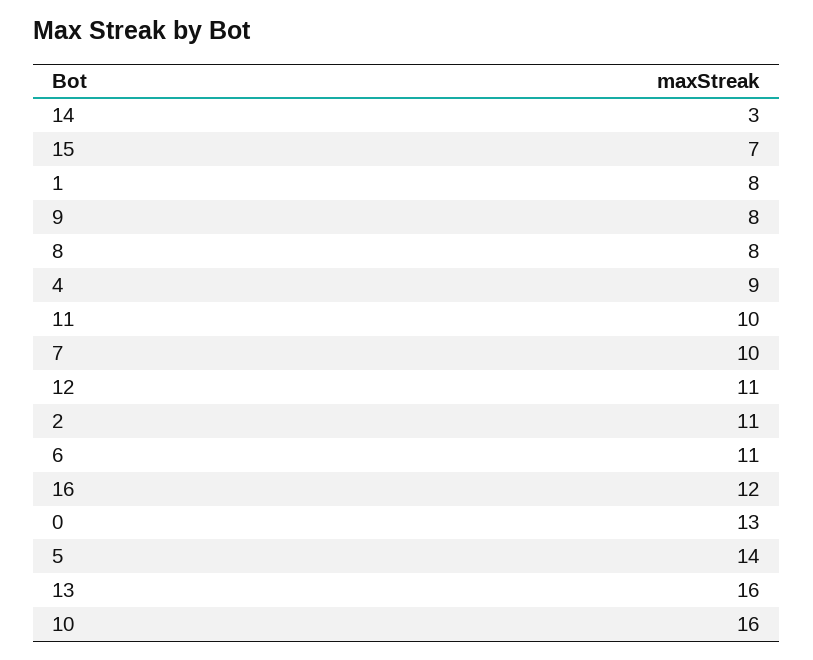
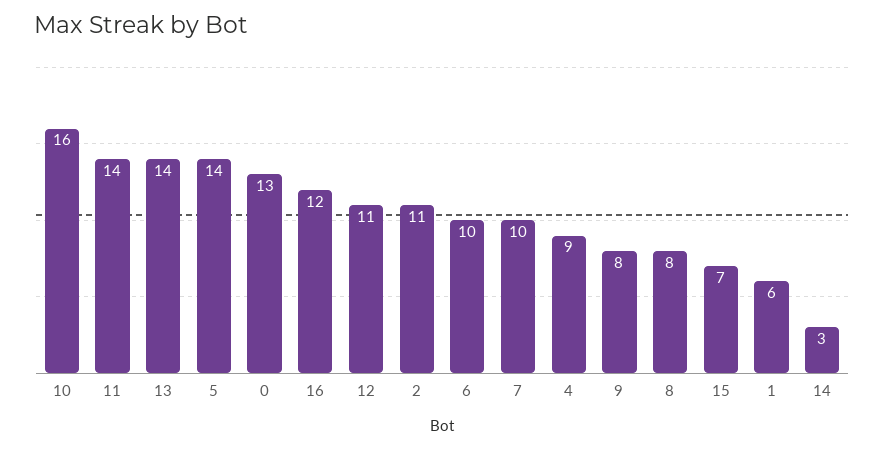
  {
    "14": 3,
    "15": 7,
-   "1": 8,
+   "1": 6,
    "9": 8,
    "8": 8,
    "4": 9,
-   "11": 10,
+   "11": 14,
    "7": 10,
    "12": 11,
    "2": 11,
-   "6": 11,
+   "6": 10,
    "16": 12,
    "0": 13,
    "5": 14,
-   "13": 16,
+   "13": 14,
    "10": 16
  }

